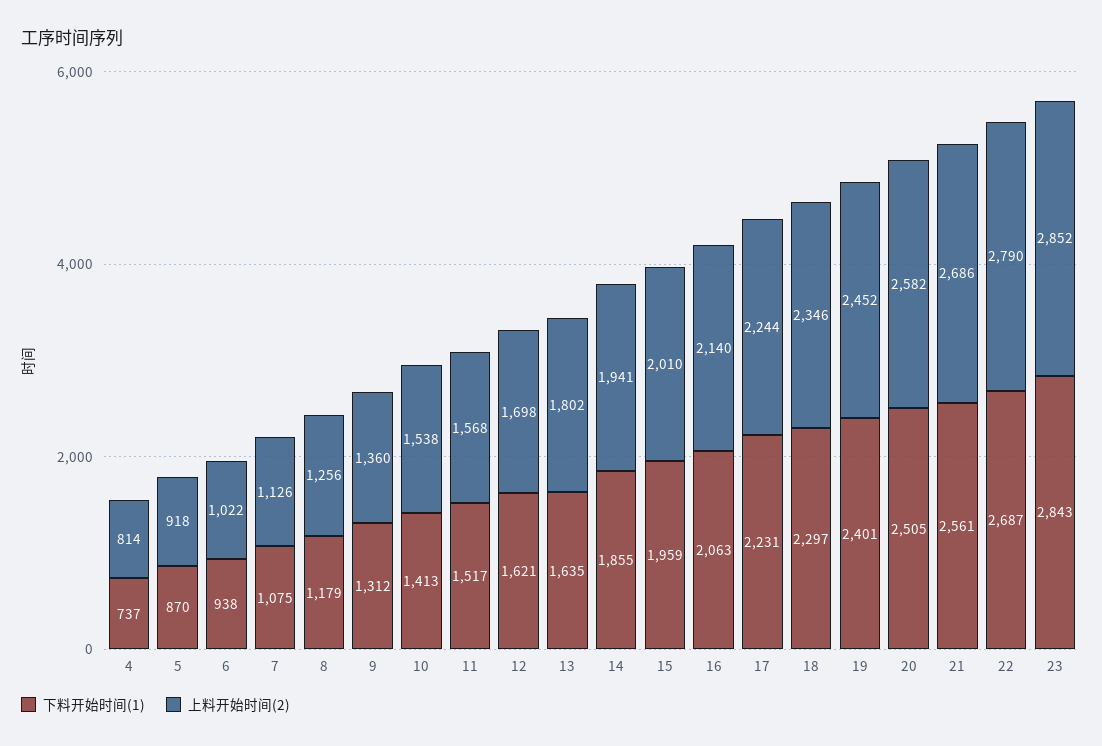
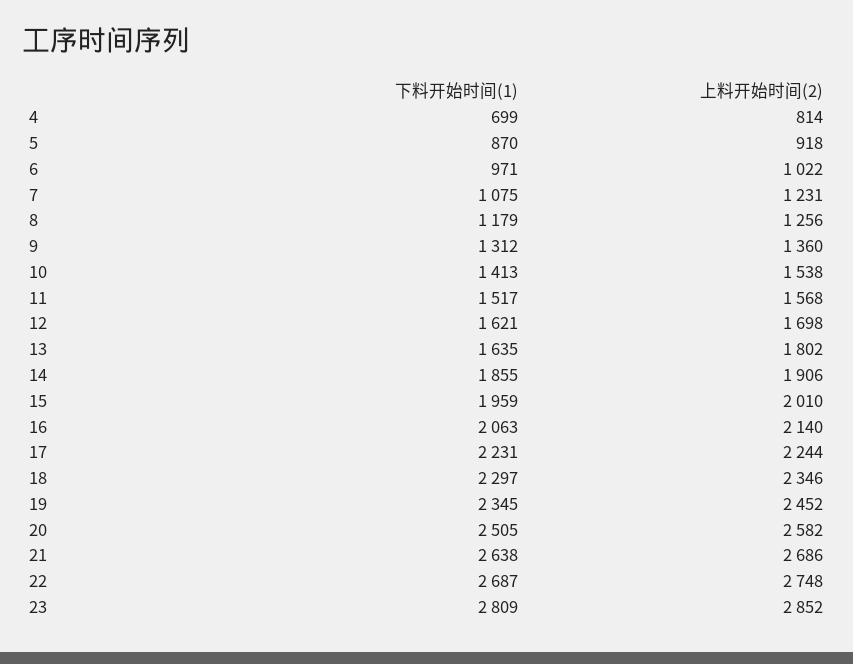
  {
    "下料开始时间(1)": {
-     "4": 737,
+     "4": 699,
      "5": 870,
-     "6": 938,
+     "6": 971,
      "7": 1075,
      "8": 1179,
      "9": 1312,
      "10": 1413,
      "11": 1517,
      "12": 1621,
      "13": 1635,
      "14": 1855,
      "15": 1959,
      "16": 2063,
      "17": 2231,
      "18": 2297,
-     "19": 2401,
+     "19": 2345,
      "20": 2505,
-     "21": 2561,
+     "21": 2638,
      "22": 2687,
-     "23": 2843
+     "23": 2809
    },
    "上料开始时间(2)": {
      "4": 814,
      "5": 918,
      "6": 1022,
-     "7": 1126,
+     "7": 1231,
      "8": 1256,
      "9": 1360,
      "10": 1538,
      "11": 1568,
      "12": 1698,
      "13": 1802,
-     "14": 1941,
+     "14": 1906,
      "15": 2010,
      "16": 2140,
      "17": 2244,
      "18": 2346,
      "19": 2452,
      "20": 2582,
      "21": 2686,
-     "22": 2790,
+     "22": 2748,
      "23": 2852
    }
  }

